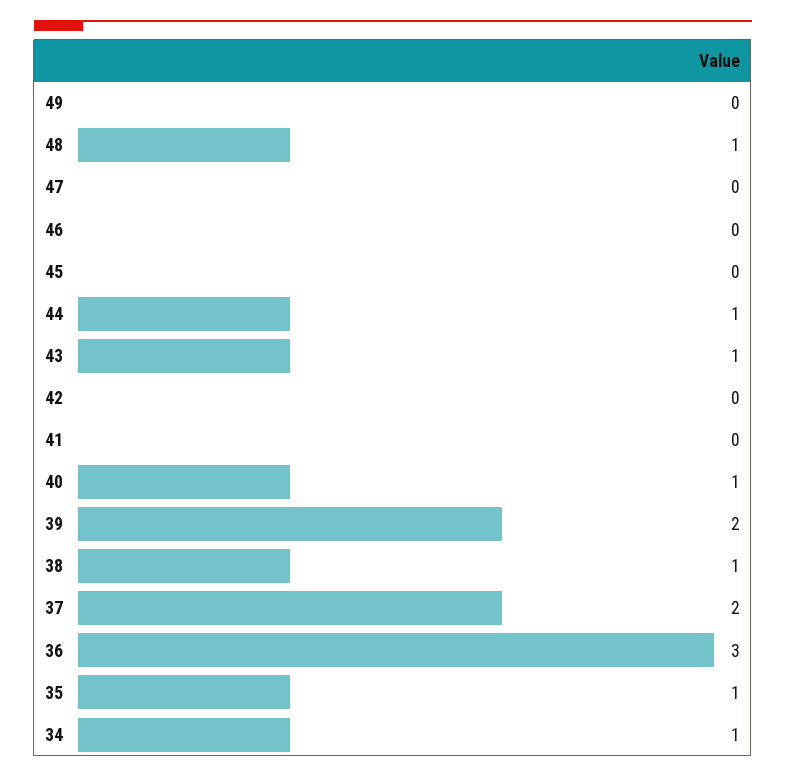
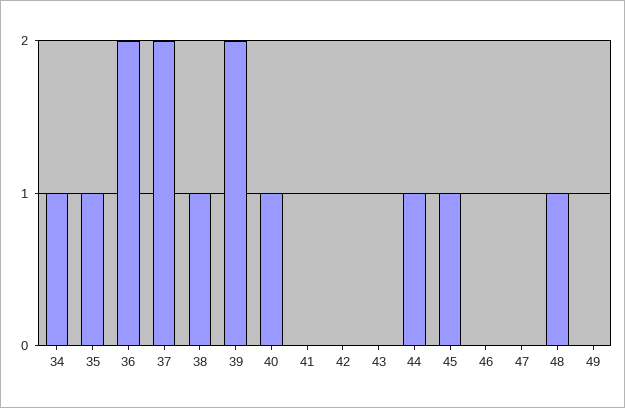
  {
    "49": 0,
    "48": 1,
    "47": 0,
    "46": 0,
-   "45": 0,
+   "45": 1,
    "44": 1,
-   "43": 1,
+   "43": 0,
    "42": 0,
    "41": 0,
    "40": 1,
    "39": 2,
    "38": 1,
    "37": 2,
-   "36": 3,
+   "36": 2,
    "35": 1,
    "34": 1
  }

